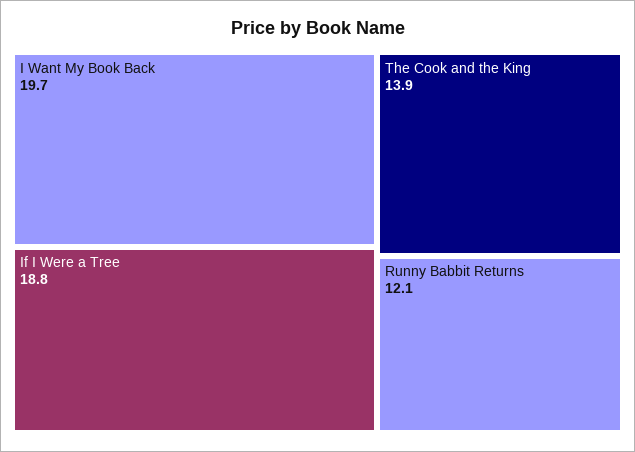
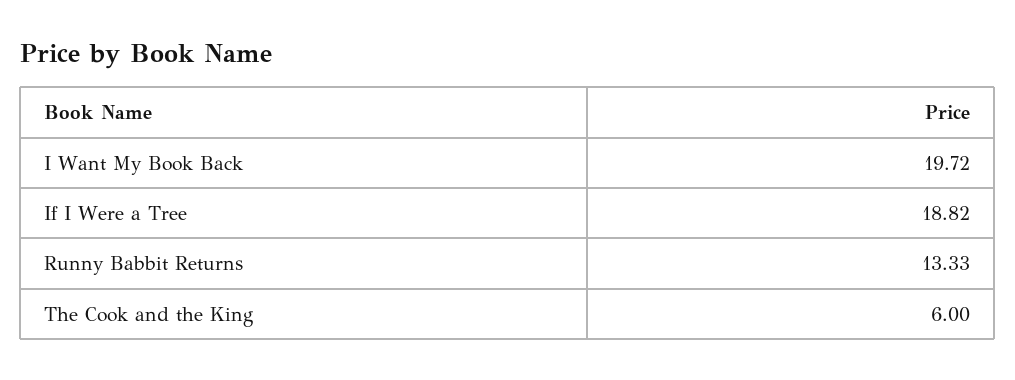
  {
    "I Want My Book Back": 19.72,
    "If I Were a Tree": 18.82,
-   "The Cook and the King": 13.9,
+   "The Cook and the King": 6,
-   "Runny Babbit Returns": 12.1
+   "Runny Babbit Returns": 13.33
  }

